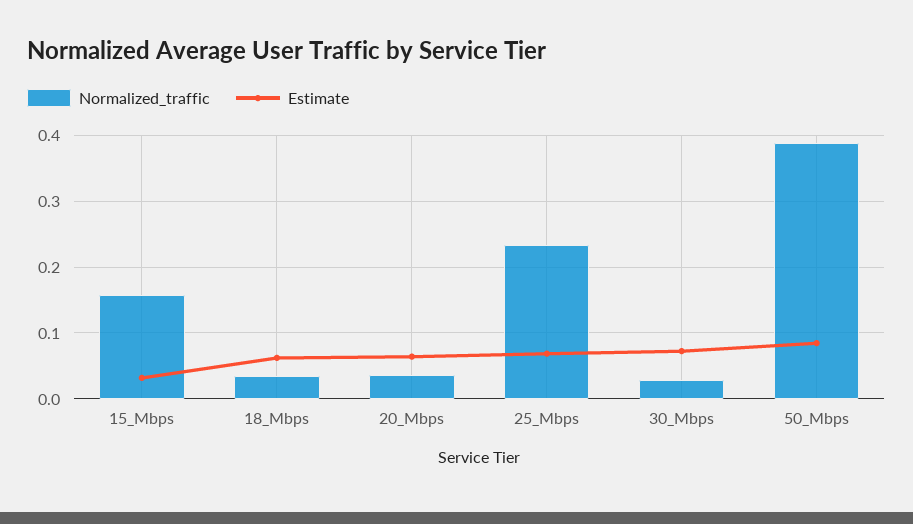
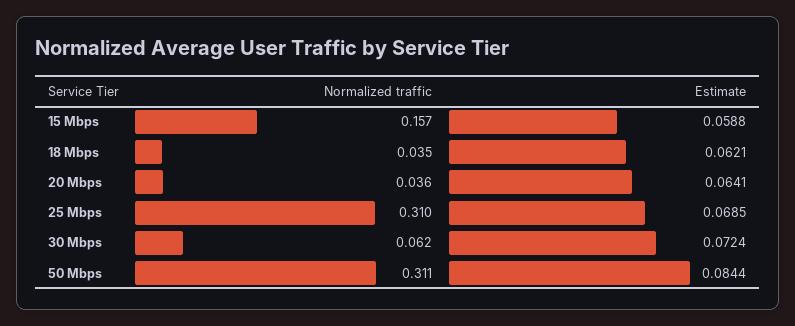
  {
    "Normalized_traffic": {
      "15_Mbps": 0.157,
      "18_Mbps": 0.035,
      "20_Mbps": 0.036,
-     "25_Mbps": 0.23,
+     "25_Mbps": 0.31,
-     "30_Mbps": 0.03,
+     "30_Mbps": 0.062,
-     "50_Mbps": 0.39
+     "50_Mbps": 0.311
    },
    "Estimate": {
-     "15_Mbps": 0.03,
+     "15_Mbps": 0.0588,
      "18_Mbps": 0.0621,
      "20_Mbps": 0.0641,
      "25_Mbps": 0.0685,
      "30_Mbps": 0.0724,
      "50_Mbps": 0.0844
    }
  }

